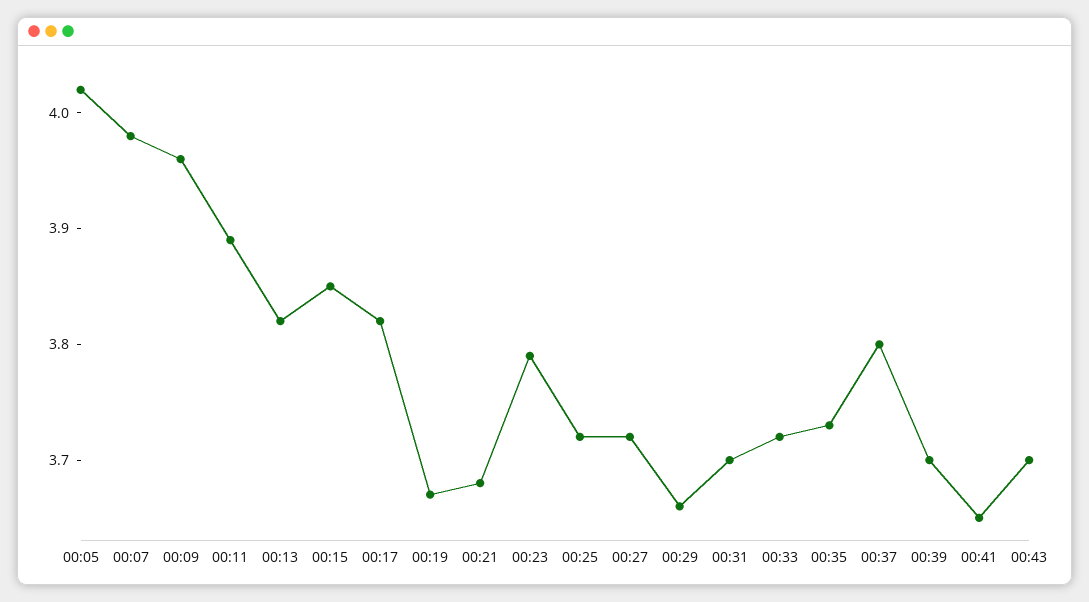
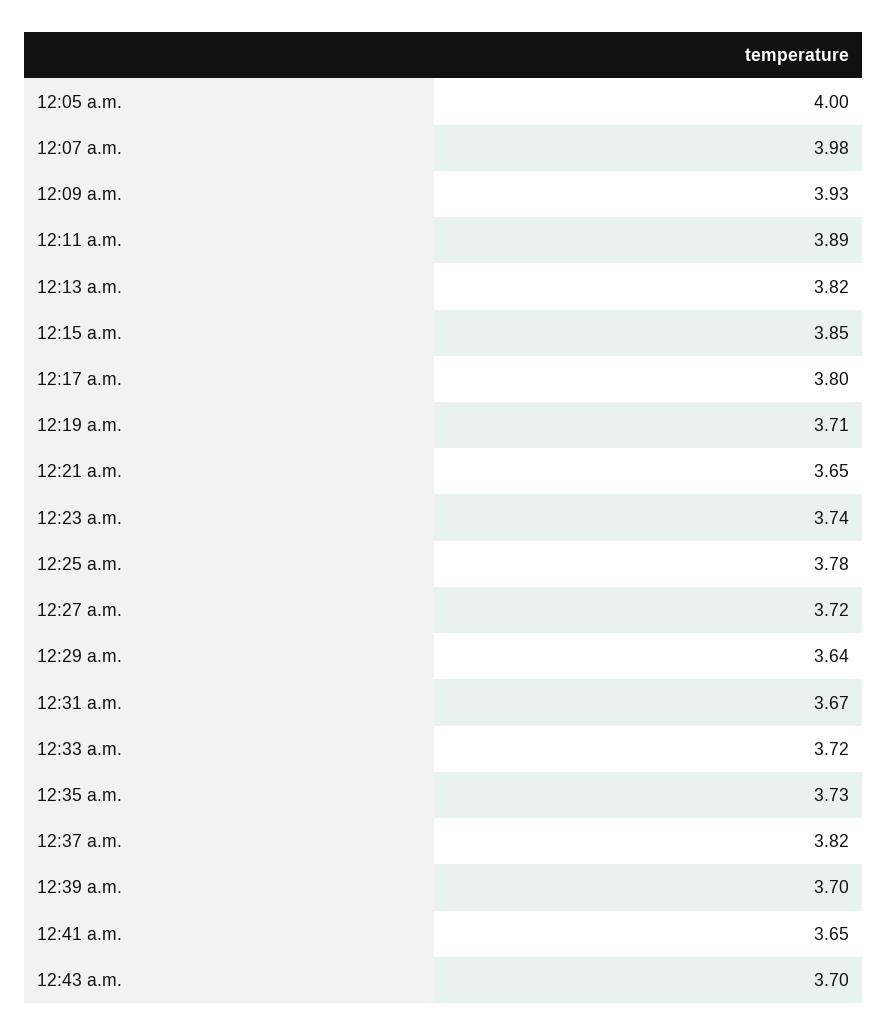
  {
-   "00:05": 4.02,
+   "00:05": 4,
    "00:07": 3.98,
-   "00:09": 3.96,
+   "00:09": 3.93,
    "00:11": 3.89,
    "00:13": 3.82,
    "00:15": 3.85,
-   "00:17": 3.82,
+   "00:17": 3.8,
-   "00:19": 3.67,
+   "00:19": 3.71,
-   "00:21": 3.68,
+   "00:21": 3.65,
-   "00:23": 3.79,
+   "00:23": 3.74,
-   "00:25": 3.72,
+   "00:25": 3.78,
    "00:27": 3.72,
-   "00:29": 3.66,
+   "00:29": 3.64,
-   "00:31": 3.7,
+   "00:31": 3.67,
    "00:33": 3.72,
    "00:35": 3.73,
-   "00:37": 3.8,
+   "00:37": 3.82,
    "00:39": 3.7,
    "00:41": 3.65,
    "00:43": 3.7
  }

